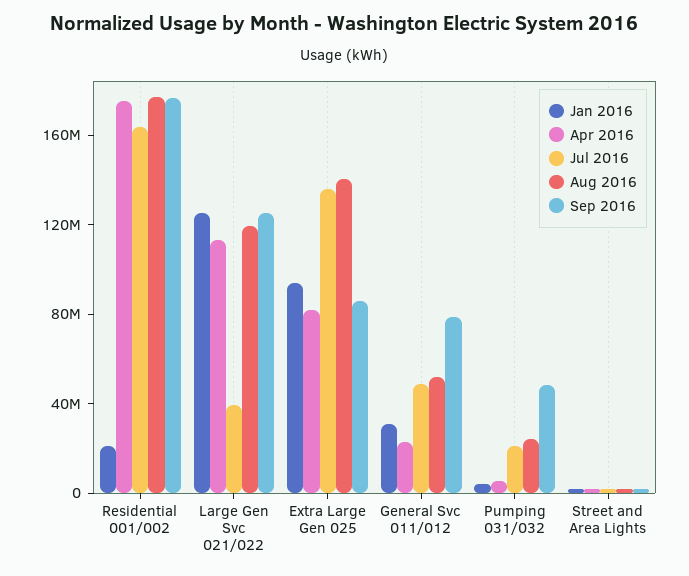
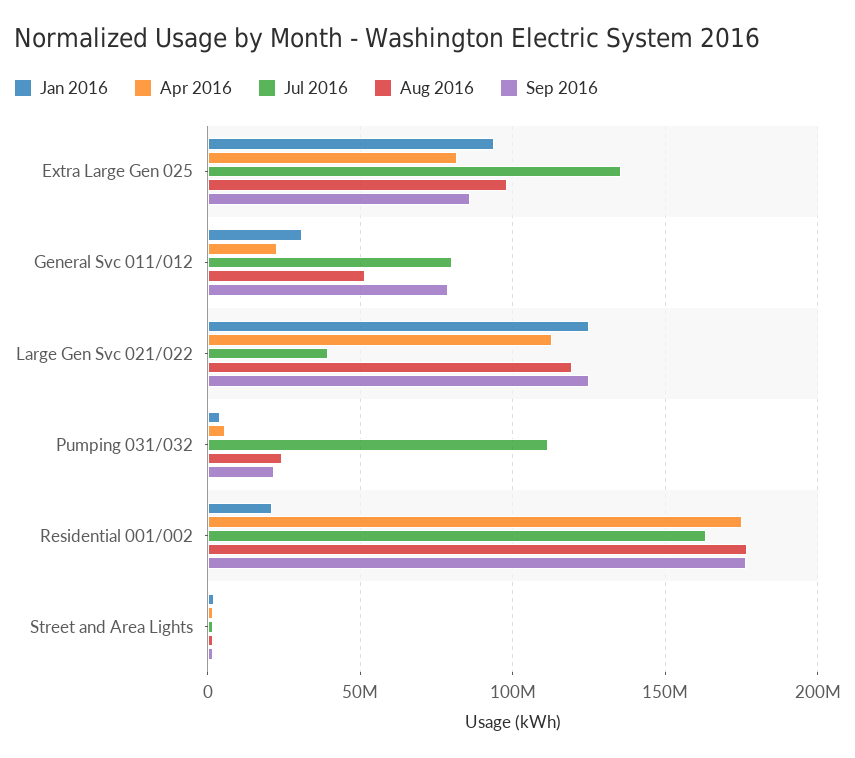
  {
    "Jan 2016": {
      "Residential 001/002": 20000000,
      "Large Gen Svc 021/022": 125000000,
      "Extra Large Gen 025": 95000000,
      "General Svc 011/012": 30000000,
      "Pumping 031/032": 5000000,
      "Street and Area Lights": 0
    },
    "Apr 2016": {
      "Residential 001/002": 175000000,
      "Large Gen Svc 021/022": 115000000,
      "Extra Large Gen 025": 80000000,
      "General Svc 011/012": 25000000,
      "Pumping 031/032": 5000000,
      "Street and Area Lights": 0
    },
    "Jul 2016": {
      "Residential 001/002": 165000000,
      "Large Gen Svc 021/022": 40000000,
      "Extra Large Gen 025": 135000000,
-     "General Svc 011/012": 50000000,
+     "General Svc 011/012": 80000000,
-     "Pumping 031/032": 20000000,
+     "Pumping 031/032": 110000000,
      "Street and Area Lights": 0
    },
    "Aug 2016": {
      "Residential 001/002": 175000000,
      "Large Gen Svc 021/022": 120000000,
-     "Extra Large Gen 025": 140000000,
+     "Extra Large Gen 025": 100000000,
      "General Svc 011/012": 50000000,
      "Pumping 031/032": 25000000,
      "Street and Area Lights": 0
    },
    "Sep 2016": {
      "Residential 001/002": 175000000,
      "Large Gen Svc 021/022": 125000000,
      "Extra Large Gen 025": 85000000,
      "General Svc 011/012": 80000000,
-     "Pumping 031/032": 50000000,
+     "Pumping 031/032": 20000000,
      "Street and Area Lights": 0
    }
  }

